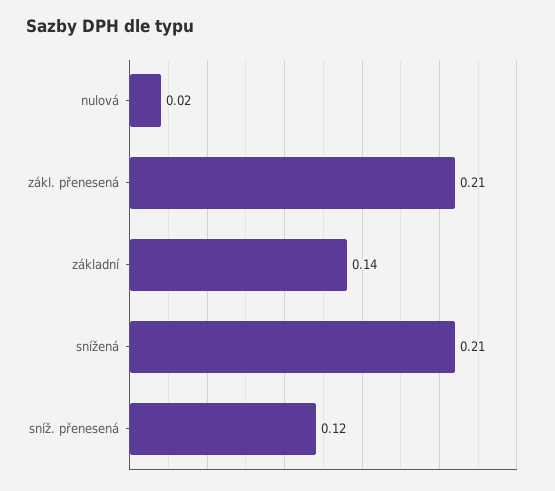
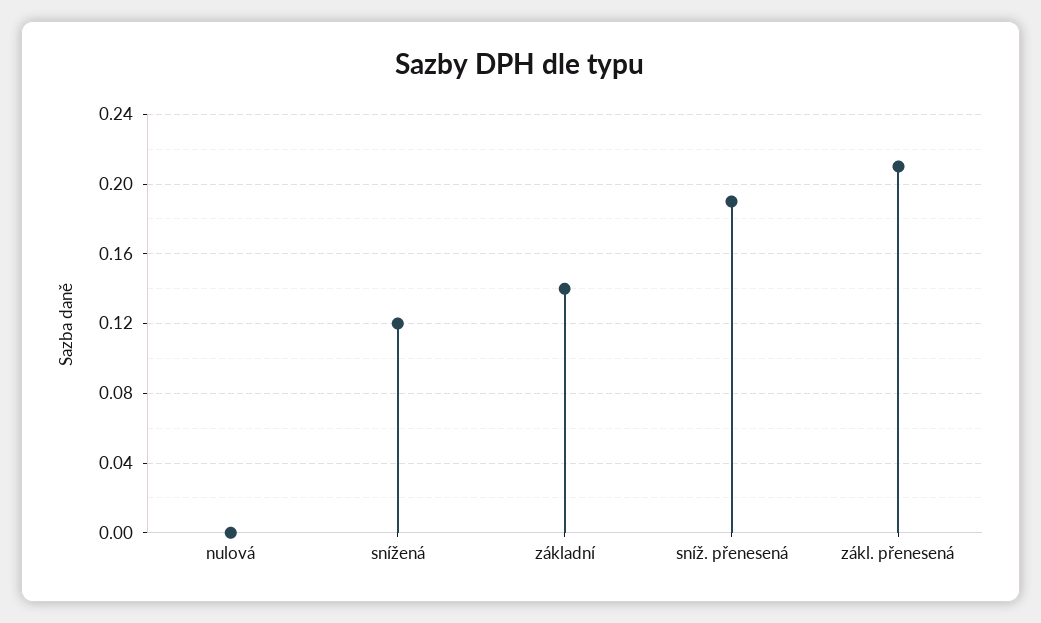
  {
-   "nulová": 0.02,
+   "nulová": 0,
    "zákl. přenesená": 0.21,
    "základní": 0.14,
-   "snížená": 0.21,
+   "snížená": 0.12,
-   "sníž. přenesená": 0.12
+   "sníž. přenesená": 0.19
  }

